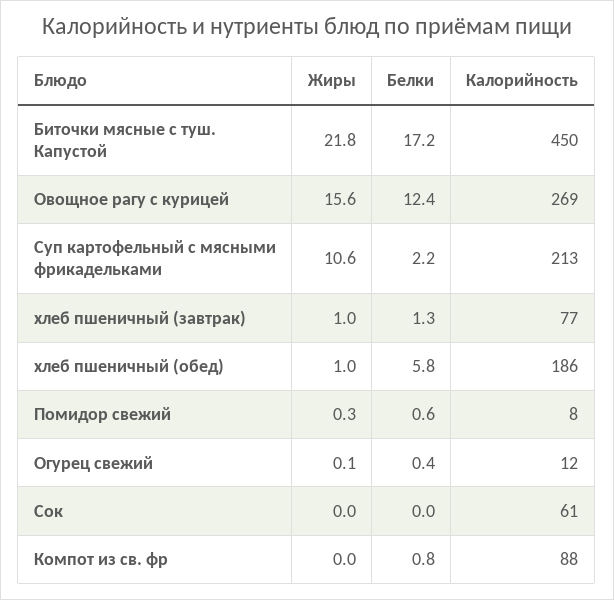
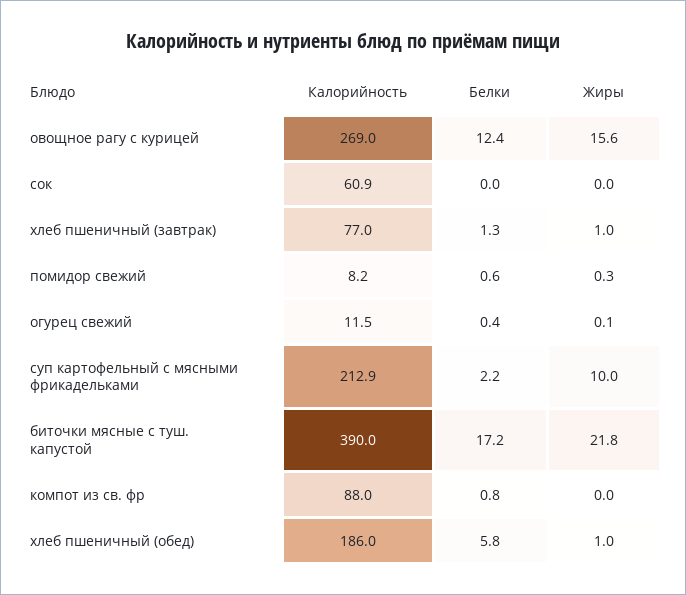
  {
    "Жиры": {
      "Биточки мясные с туш. Капустой": 21.8,
      "Овощное рагу с курицей": 15.6,
-     "Суп картофельный с мясными фрикадельками": 10.6,
+     "Суп картофельный с мясными фрикадельками": 10,
      "хлеб пшеничный (завтрак)": 1,
      "хлеб пшеничный (обед)": 1,
      "Помидор свежий": 0.3,
      "Огурец свежий": 0.1,
      "Сок": 0,
      "Компот из св. фр": 0
    },
    "Белки": {
      "Биточки мясные с туш. Капустой": 17.2,
      "Овощное рагу с курицей": 12.4,
      "Суп картофельный с мясными фрикадельками": 2.2,
      "хлеб пшеничный (завтрак)": 1.3,
      "хлеб пшеничный (обед)": 5.8,
      "Помидор свежий": 0.6,
      "Огурец свежий": 0.4,
      "Сок": 0,
      "Компот из св. фр": 0.8
    },
    "Калорийность": {
-     "Биточки мясные с туш. Капустой": 450,
+     "Биточки мясные с туш. Капустой": 390,
      "Овощное рагу с курицей": 269,
      "Суп картофельный с мясными фрикадельками": 212.9,
      "хлеб пшеничный (завтрак)": 77,
      "хлеб пшеничный (обед)": 186,
      "Помидор свежий": 8.2,
      "Огурец свежий": 11.5,
      "Сок": 60.9,
      "Компот из св. фр": 88
    }
  }

